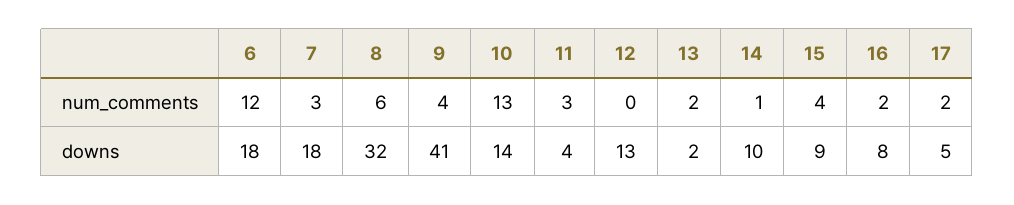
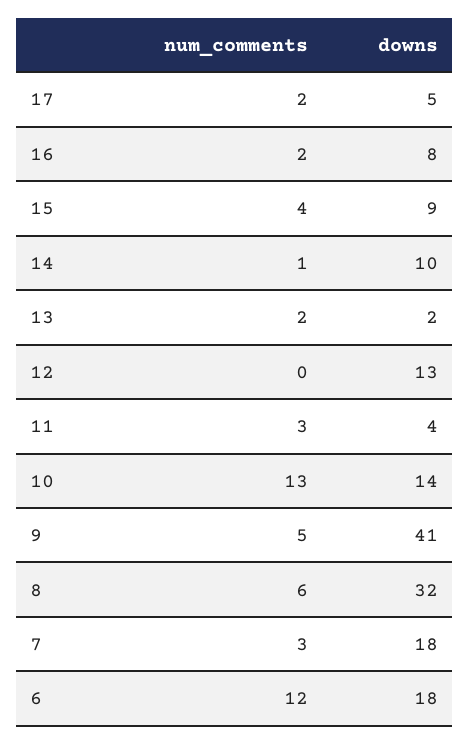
  {
    "6": {
      "num_comments": 12,
      "downs": 18
    },
    "7": {
      "num_comments": 3,
      "downs": 18
    },
    "8": {
      "num_comments": 6,
      "downs": 32
    },
    "9": {
-     "num_comments": 4,
+     "num_comments": 5,
      "downs": 41
    },
    "10": {
      "num_comments": 13,
      "downs": 14
    },
    "11": {
      "num_comments": 3,
      "downs": 4
    },
    "12": {
      "num_comments": 0,
      "downs": 13
    },
    "13": {
      "num_comments": 2,
      "downs": 2
    },
    "14": {
      "num_comments": 1,
      "downs": 10
    },
    "15": {
      "num_comments": 4,
      "downs": 9
    },
    "16": {
      "num_comments": 2,
      "downs": 8
    },
    "17": {
      "num_comments": 2,
      "downs": 5
    }
  }

